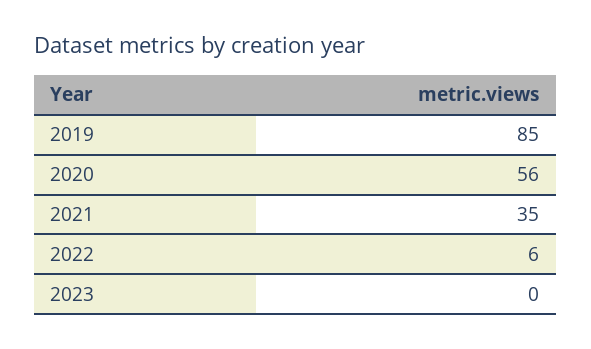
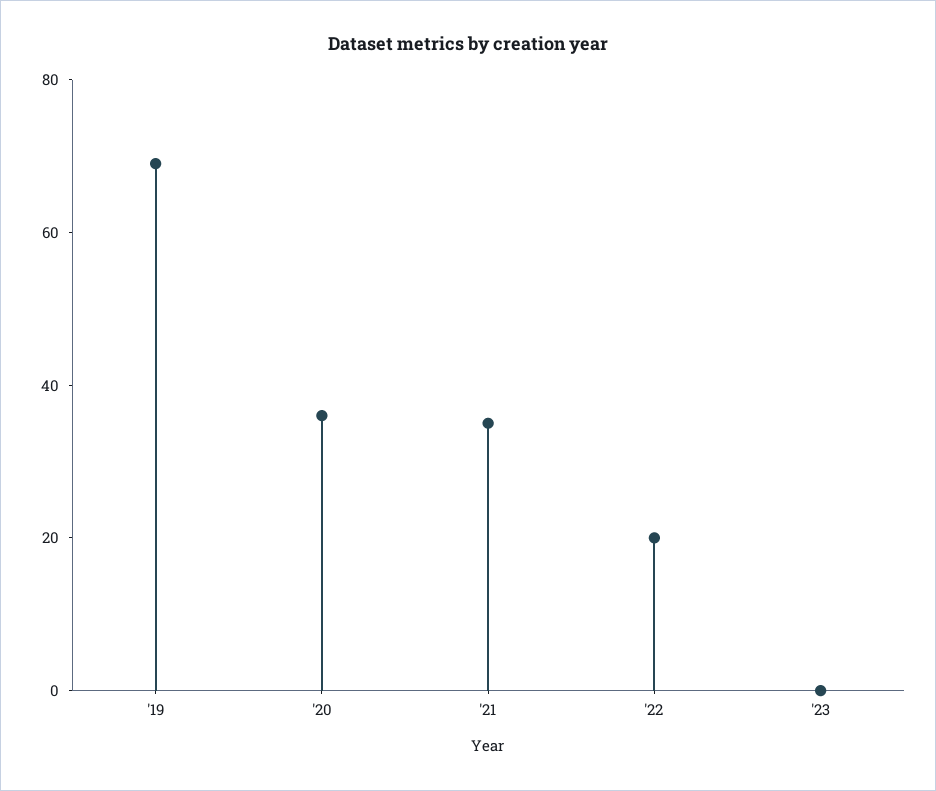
  {
-   "2019": 85,
+   "2019": 70,
-   "2020": 56,
+   "2020": 35,
    "2021": 35,
-   "2022": 6,
+   "2022": 20,
    "2023": 0
  }

